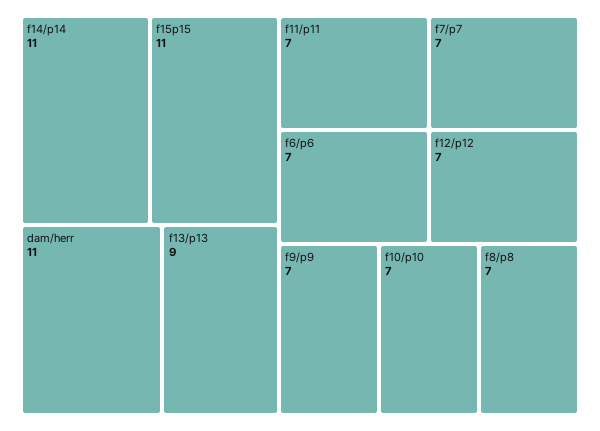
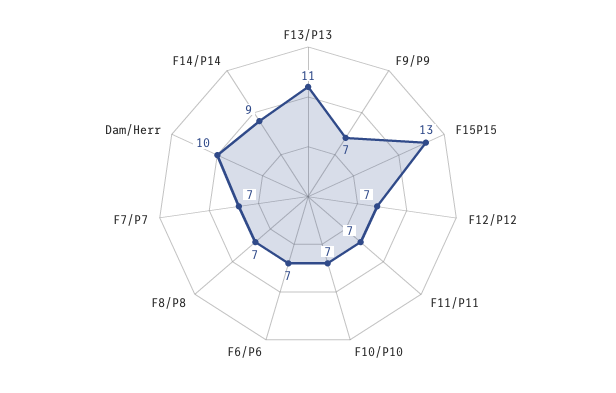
  {
-   "f14/p14": 11,
+   "f14/p14": 9,
-   "f15p15": 11,
+   "f15p15": 13,
-   "dam/herr": 11,
+   "dam/herr": 10,
-   "f13/p13": 9,
+   "f13/p13": 11,
    "f11/p11": 7,
    "f6/p6": 7,
    "f7/p7": 7,
    "f12/p12": 7,
    "f9/p9": 7,
    "f10/p10": 7,
    "f8/p8": 7
  }

